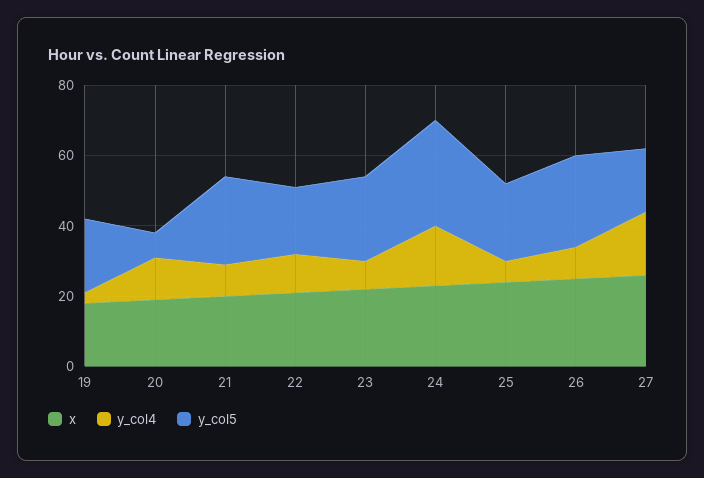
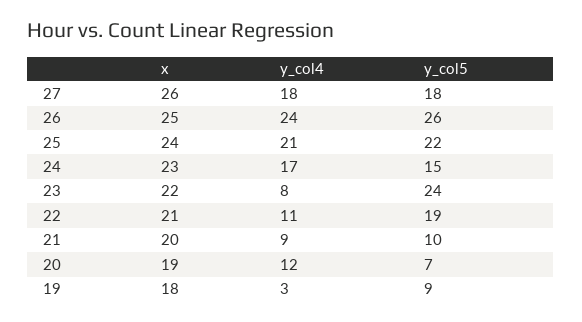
  {
    "x": {
      "19": 18,
      "20": 19,
      "21": 20,
      "22": 21,
      "23": 22,
      "24": 23,
      "25": 24,
      "26": 25,
      "27": 26
    },
    "y_col4": {
      "19": 3,
      "20": 12,
      "21": 9,
      "22": 11,
      "23": 8,
      "24": 17,
-     "25": 5,
+     "25": 21,
-     "26": 10,
+     "26": 24,
      "27": 18
    },
    "y_col5": {
-     "19": 20,
+     "19": 9,
      "20": 7,
-     "21": 25,
+     "21": 10,
      "22": 19,
      "23": 24,
-     "24": 30,
+     "24": 15,
      "25": 22,
      "26": 26,
      "27": 18
    }
  }

